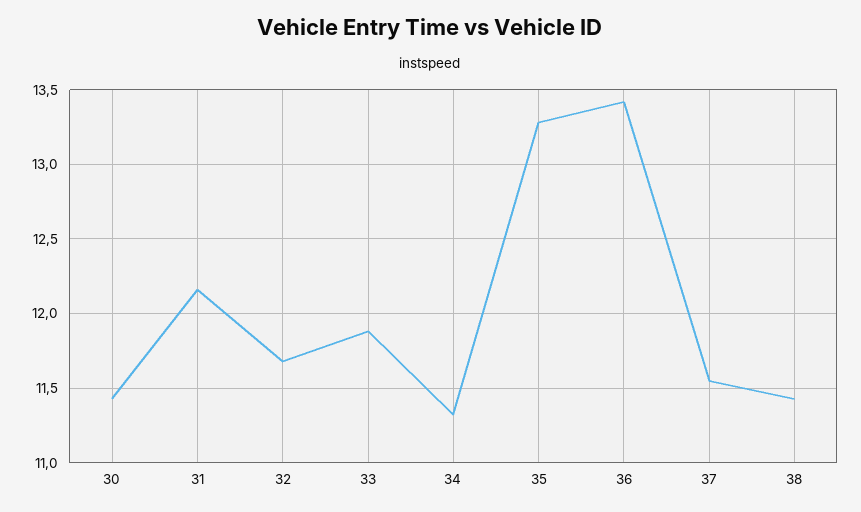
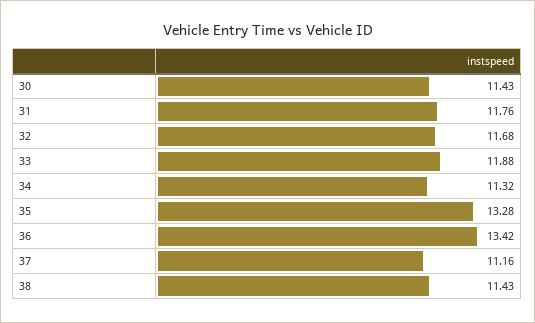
  {
    "30": 11.43,
-   "31": 12.15,
+   "31": 11.76,
    "32": 11.68,
    "33": 11.88,
    "34": 11.32,
    "35": 13.28,
    "36": 13.42,
-   "37": 11.55,
+   "37": 11.16,
    "38": 11.43
  }

